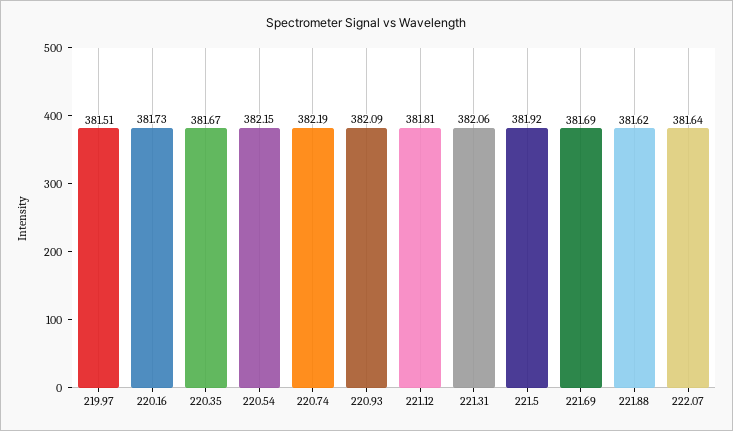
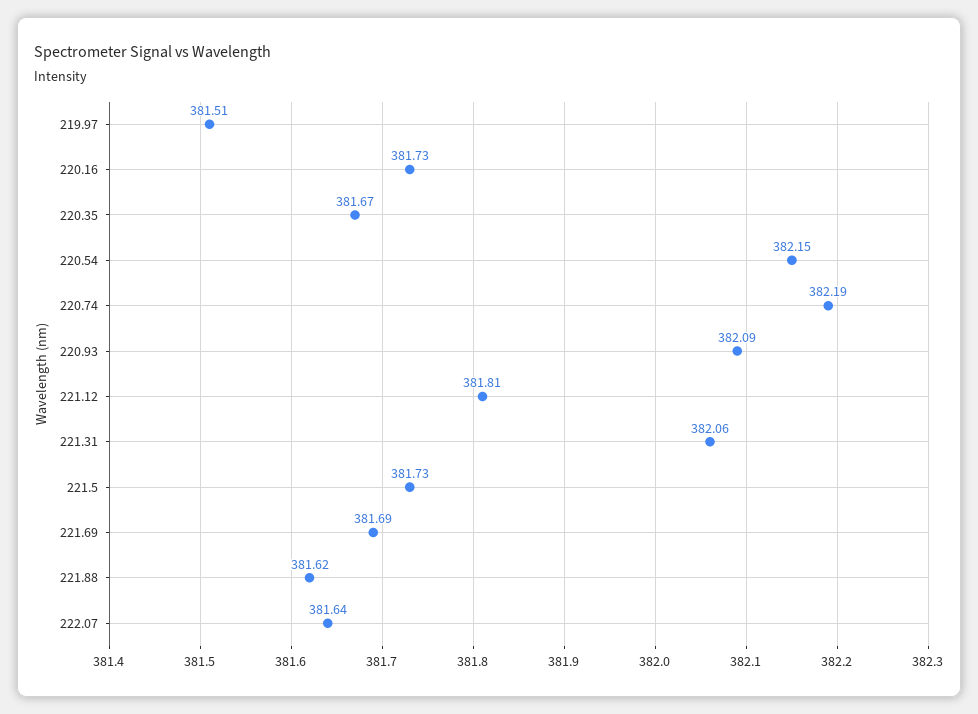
  {
    "219.97": 381.51,
    "220.16": 381.73,
    "220.35": 381.67,
    "220.54": 382.15,
    "220.74": 382.19,
    "220.93": 382.09,
    "221.12": 381.81,
    "221.31": 382.06,
-   "221.5": 381.92,
+   "221.5": 381.73,
    "221.69": 381.69,
    "221.88": 381.62,
    "222.07": 381.64
  }

